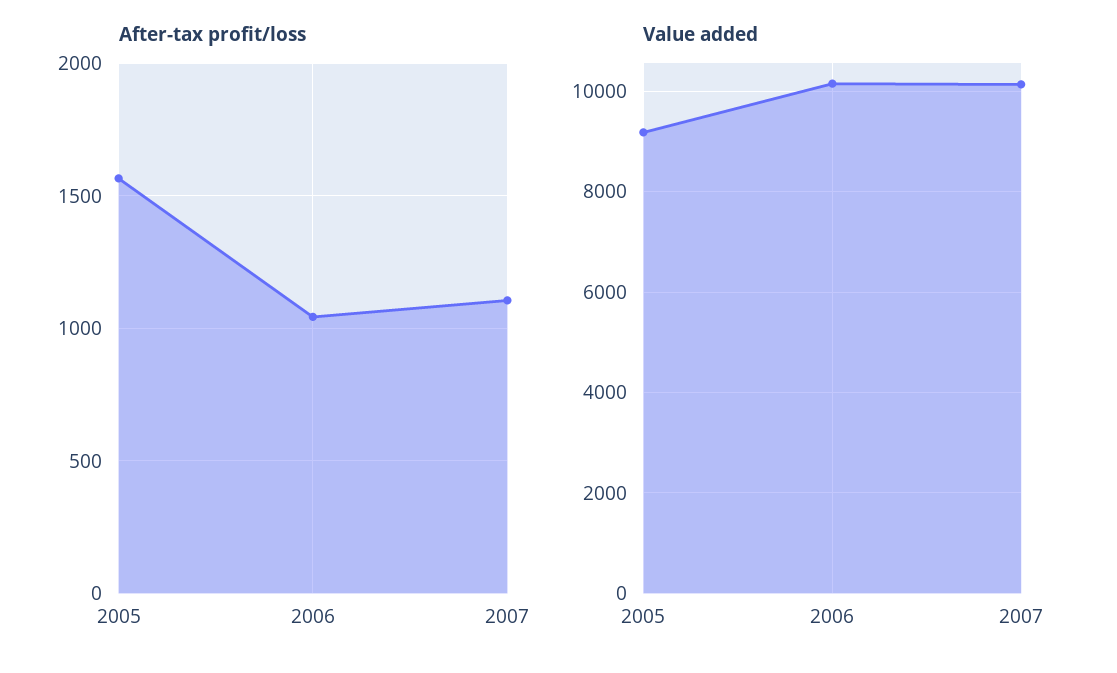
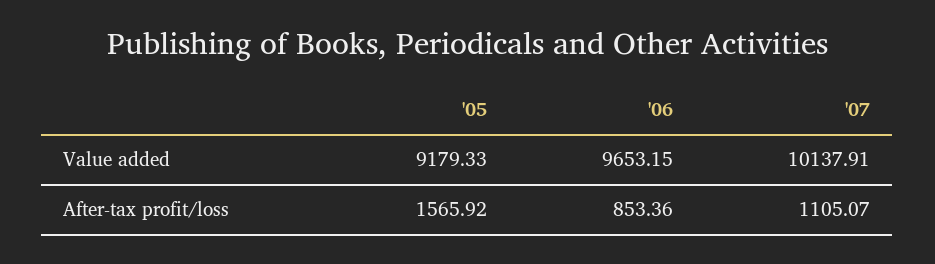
  {
    "After-tax profit/loss": {
      "2005": 1565.92,
-     "2006": 1050,
+     "2006": 853.36,
      "2007": 1105.07
    },
    "Value added": {
      "2005": 9179.33,
-     "2006": 10200,
+     "2006": 9653.15,
      "2007": 10137.91
    }
  }

